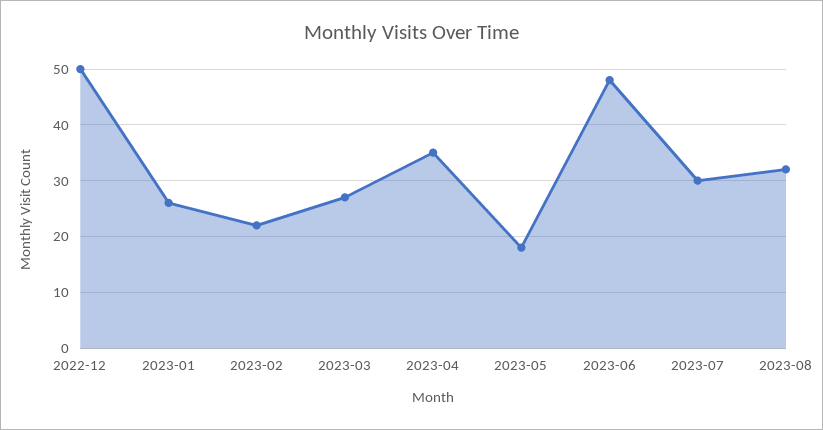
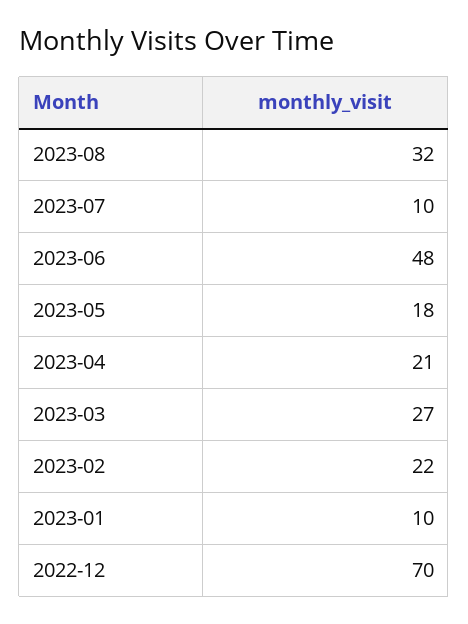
  {
-   "2022-12": 50,
+   "2022-12": 70,
-   "2023-01": 25,
+   "2023-01": 10,
    "2023-02": 22,
    "2023-03": 27,
-   "2023-04": 35,
+   "2023-04": 21,
    "2023-05": 18,
    "2023-06": 48,
-   "2023-07": 30,
+   "2023-07": 10,
    "2023-08": 32
  }

